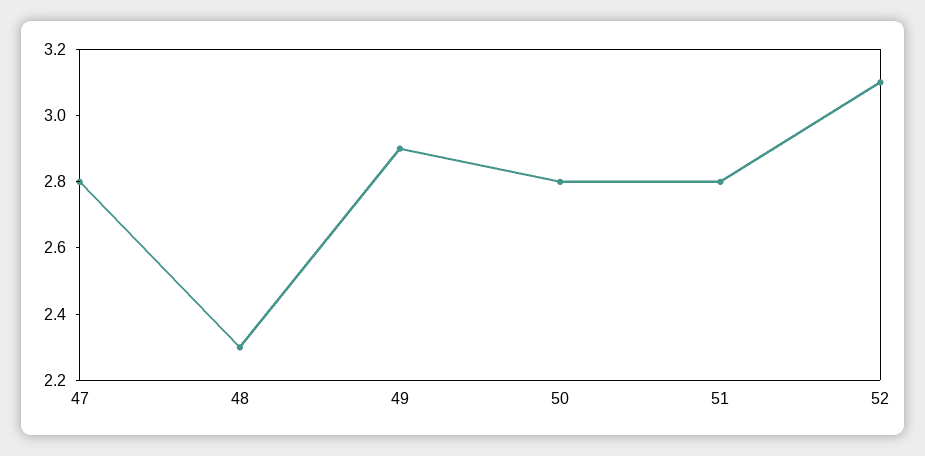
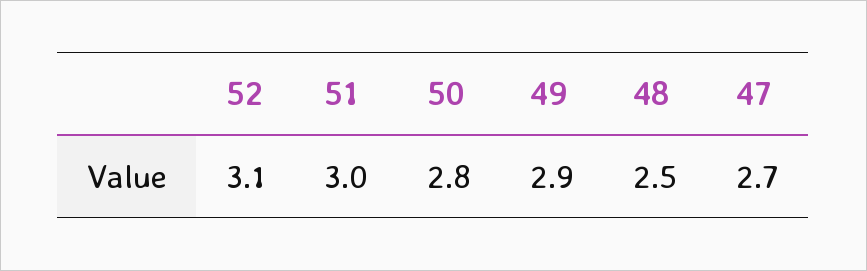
  {
-   "47": 2.8,
+   "47": 2.7,
-   "48": 2.3,
+   "48": 2.5,
    "49": 2.9,
    "50": 2.8,
-   "51": 2.8,
+   "51": 3,
    "52": 3.1
  }

